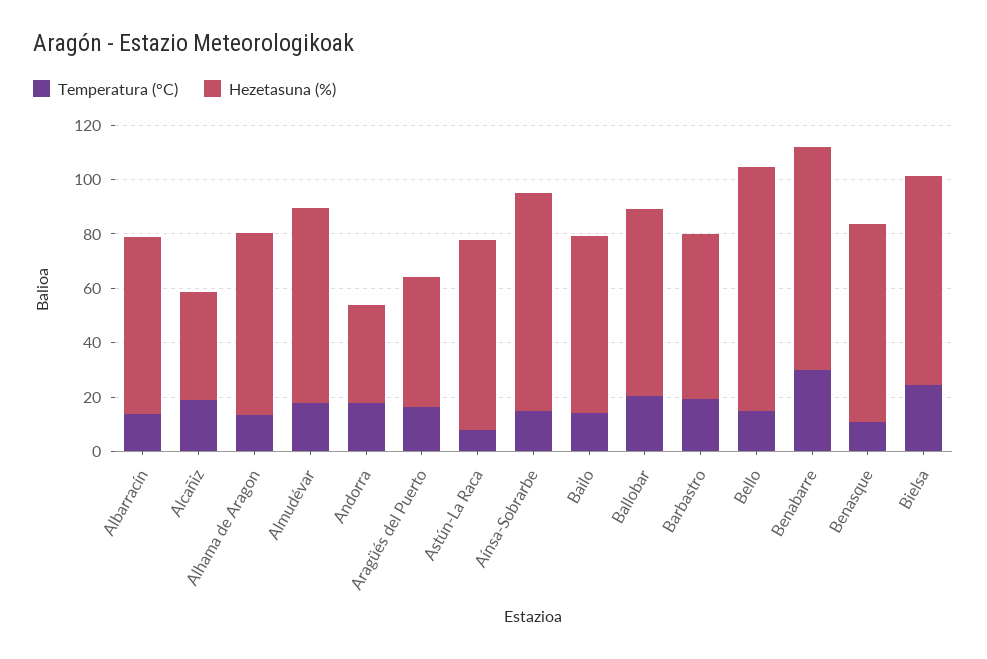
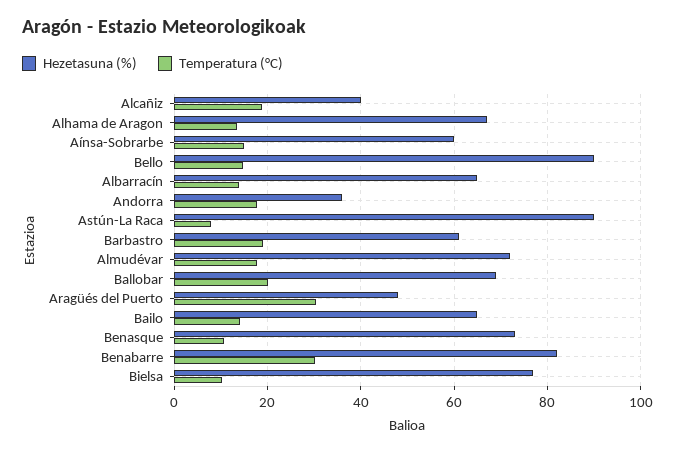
  {
    "Temperatura (°C)": {
      "Albarracín": 14,
      "Alcañiz": 18,
      "Alhama de Aragon": 14,
      "Almudévar": 18,
      "Andorra": 18,
-     "Aragüés del Puerto": 15,
+     "Aragüés del Puerto": 30,
      "Astún-La Raca": 8,
      "Aínsa-Sobrarbe": 16,
      "Bailo": 14,
      "Ballobar": 20,
      "Barbastro": 20,
      "Bello": 14,
      "Benabarre": 30,
      "Benasque": 10,
-     "Bielsa": 25
+     "Bielsa": 10
    },
    "Hezetasuna (%)": {
      "Albarracín": 66,
      "Alcañiz": 40,
      "Alhama de Aragon": 68,
      "Almudévar": 72,
      "Andorra": 36,
      "Aragüés del Puerto": 48,
-     "Astún-La Raca": 70,
+     "Astún-La Raca": 90,
-     "Aínsa-Sobrarbe": 80,
+     "Aínsa-Sobrarbe": 60,
      "Bailo": 66,
      "Ballobar": 70,
      "Barbastro": 62,
      "Bello": 90,
      "Benabarre": 82,
      "Benasque": 74,
      "Bielsa": 78
    }
  }

